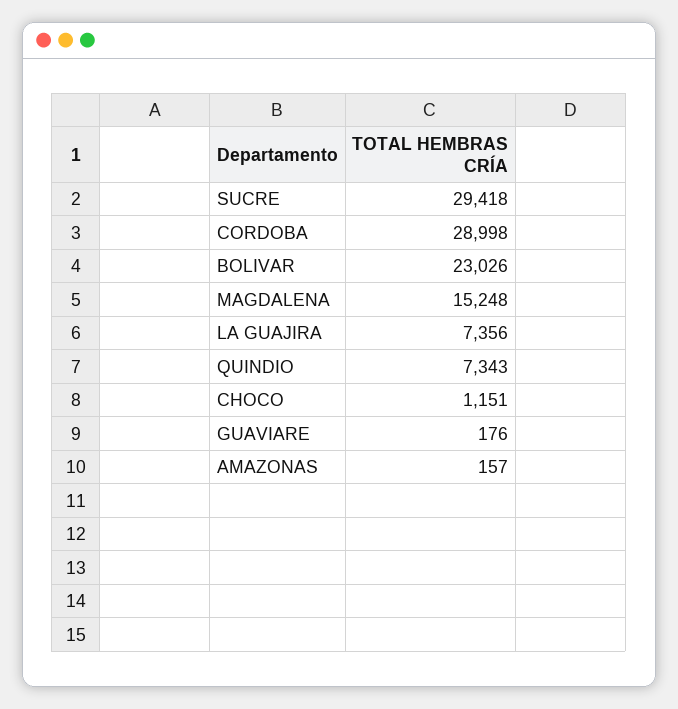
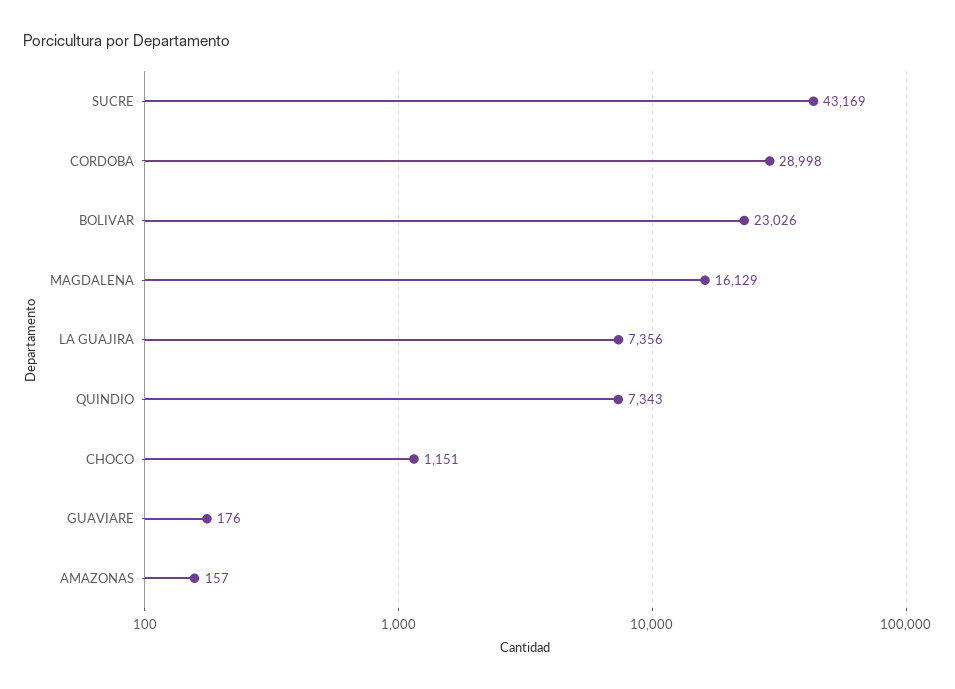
  {
-   "SUCRE": 29418,
+   "SUCRE": 43169,
    "CORDOBA": 28998,
    "BOLIVAR": 23026,
-   "MAGDALENA": 15248,
+   "MAGDALENA": 16129,
    "LA GUAJIRA": 7356,
    "QUINDIO": 7343,
    "CHOCO": 1151,
    "GUAVIARE": 176,
    "AMAZONAS": 157
  }

